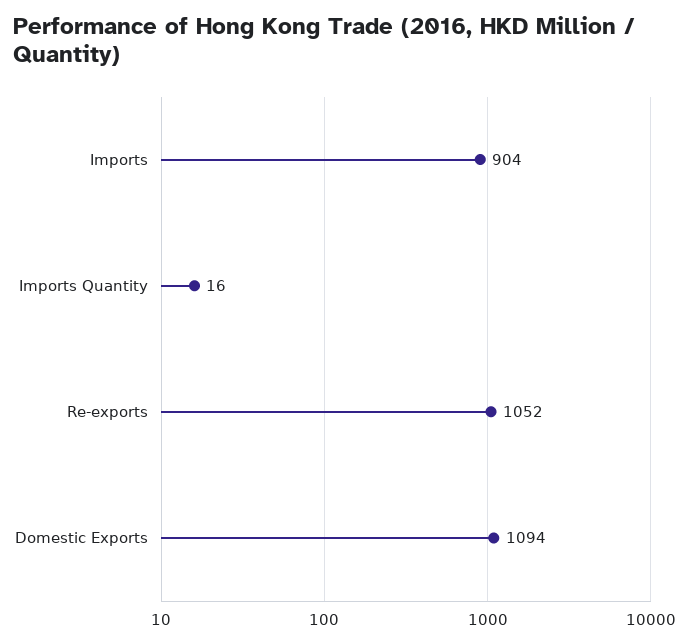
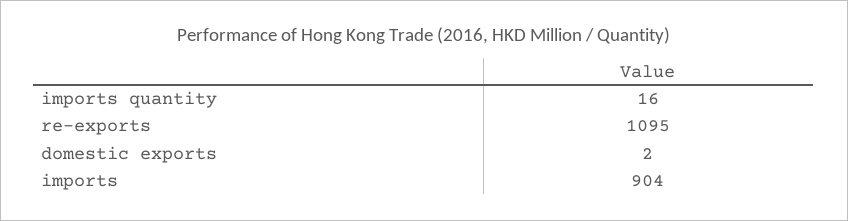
  {
    "Imports": 904,
    "Imports Quantity": 16,
-   "Re-exports": 1052,
+   "Re-exports": 1095,
-   "Domestic Exports": 1094
+   "Domestic Exports": 2
  }

